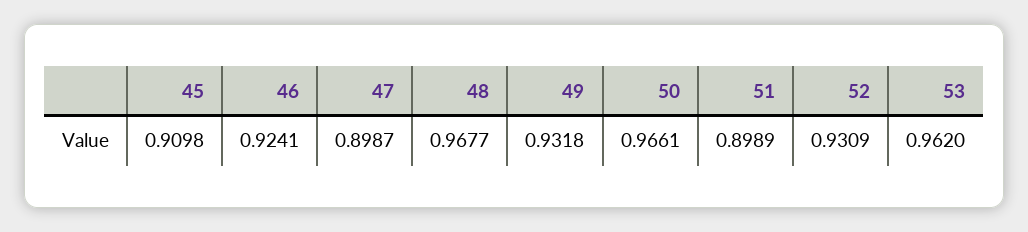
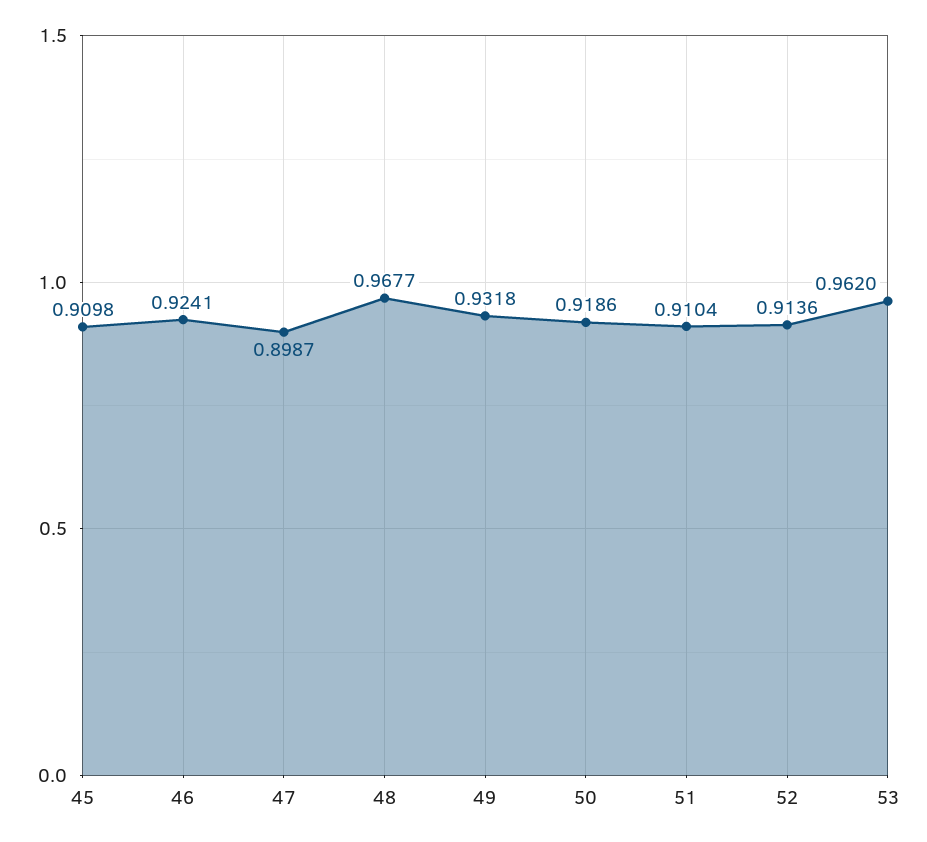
  {
    "45": 0.9098,
    "46": 0.9241,
    "47": 0.8987,
    "48": 0.9677,
    "49": 0.9318,
-   "50": 0.9661,
+   "50": 0.9186,
-   "51": 0.8989,
+   "51": 0.9104,
-   "52": 0.9309,
+   "52": 0.9136,
    "53": 0.962
  }

